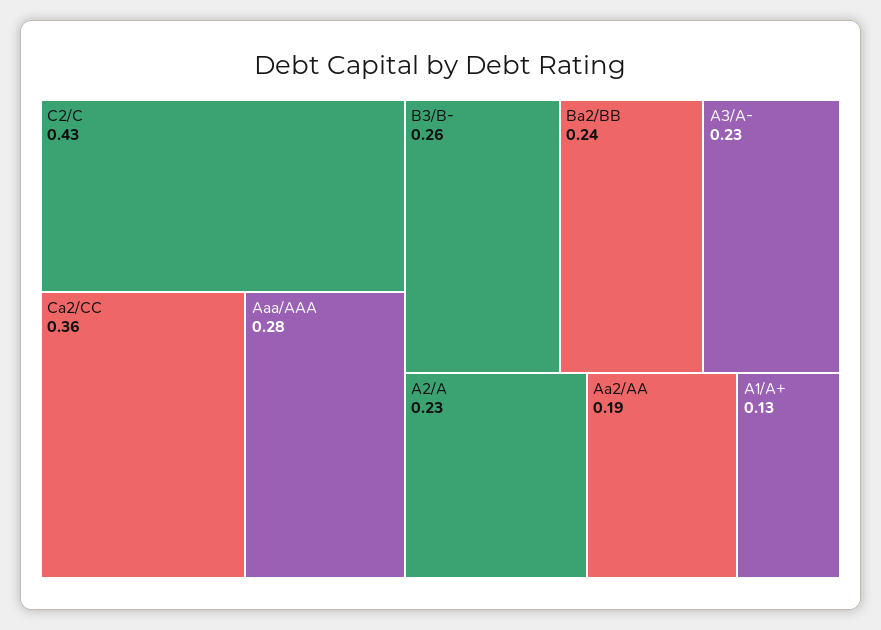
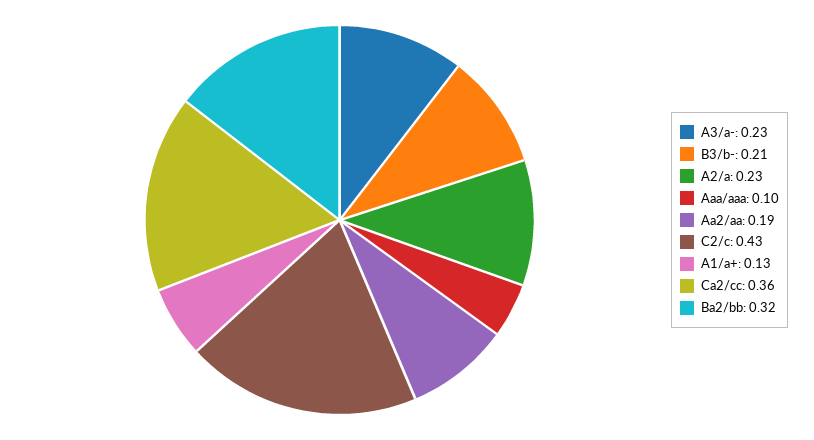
  {
    "C2/C": 0.43,
    "Ca2/CC": 0.36,
-   "Aaa/AAA": 0.28,
+   "Aaa/AAA": 0.1,
-   "B3/B-": 0.26,
+   "B3/B-": 0.21,
-   "Ba2/BB": 0.24,
+   "Ba2/BB": 0.32,
    "A3/A-": 0.23,
    "A2/A": 0.23,
    "Aa2/AA": 0.19,
    "A1/A+": 0.13
  }

